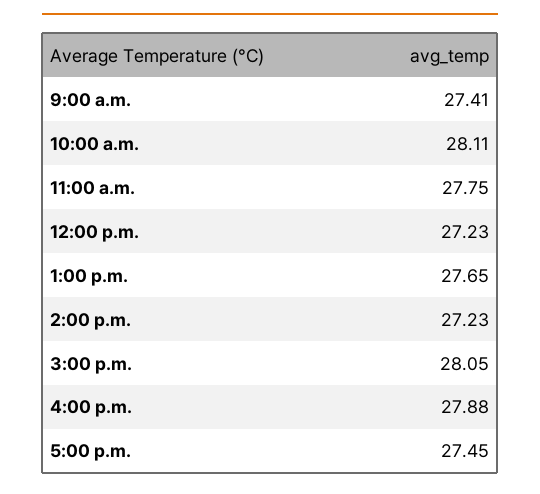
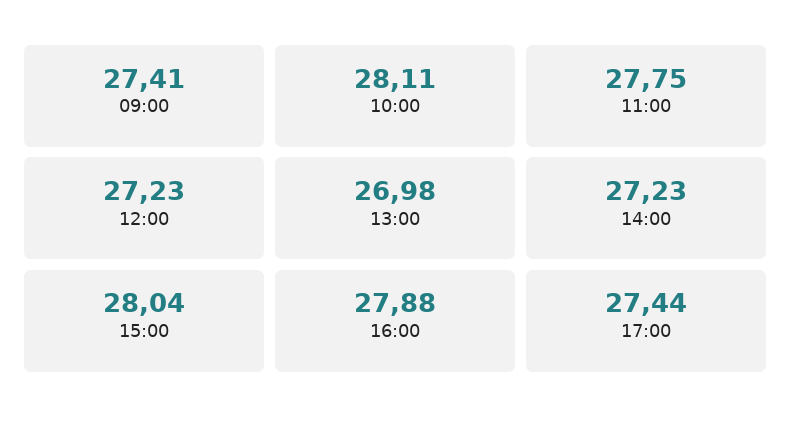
  {
    "9:00 a.m.": 27.41,
    "10:00 a.m.": 28.11,
    "11:00 a.m.": 27.75,
    "12:00 p.m.": 27.23,
-   "1:00 p.m.": 27.65,
+   "1:00 p.m.": 26.98,
    "2:00 p.m.": 27.23,
-   "3:00 p.m.": 28.05,
+   "3:00 p.m.": 28.04,
    "4:00 p.m.": 27.88,
-   "5:00 p.m.": 27.45
+   "5:00 p.m.": 27.44
  }

